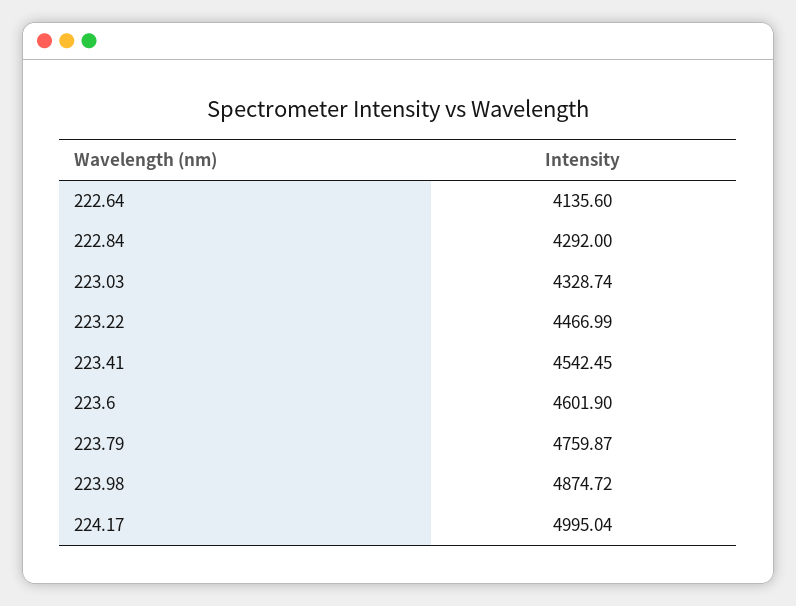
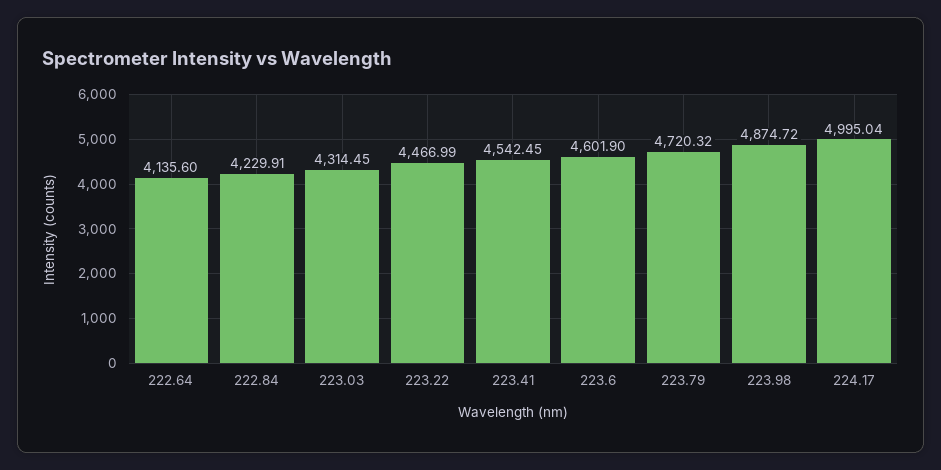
  {
    "222.64": 4135.6,
-   "222.84": 4292,
+   "222.84": 4229.91,
-   "223.03": 4328.74,
+   "223.03": 4314.45,
    "223.22": 4466.99,
    "223.41": 4542.45,
    "223.6": 4601.9,
-   "223.79": 4759.87,
+   "223.79": 4720.32,
    "223.98": 4874.72,
    "224.17": 4995.04
  }

